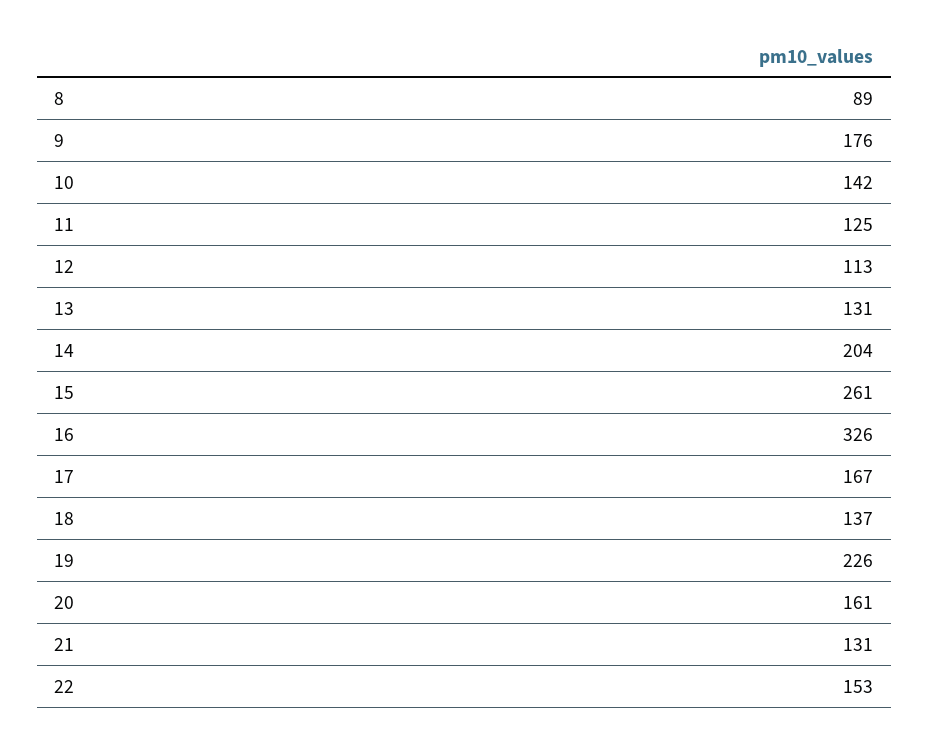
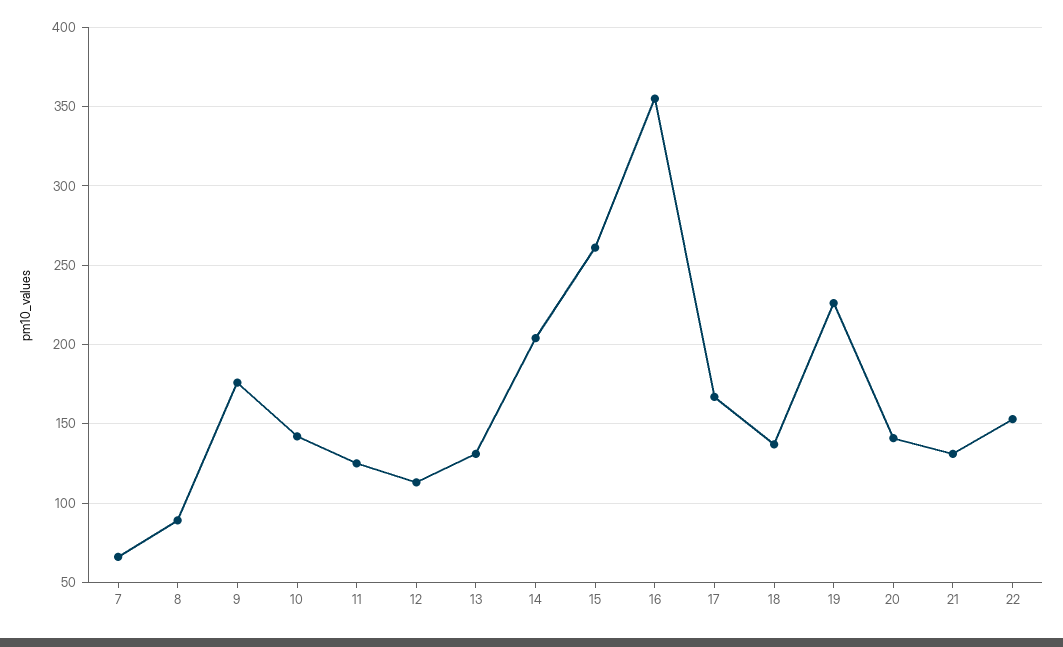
  {
    "8": 89,
    "9": 176,
    "10": 142,
    "11": 125,
    "12": 113,
    "13": 131,
    "14": 204,
    "15": 261,
-   "16": 326,
+   "16": 355,
    "17": 167,
    "18": 137,
    "19": 226,
-   "20": 161,
+   "20": 140,
    "21": 131,
-   "22": 153
+   "22": 153,
+   "7": 65
  }

